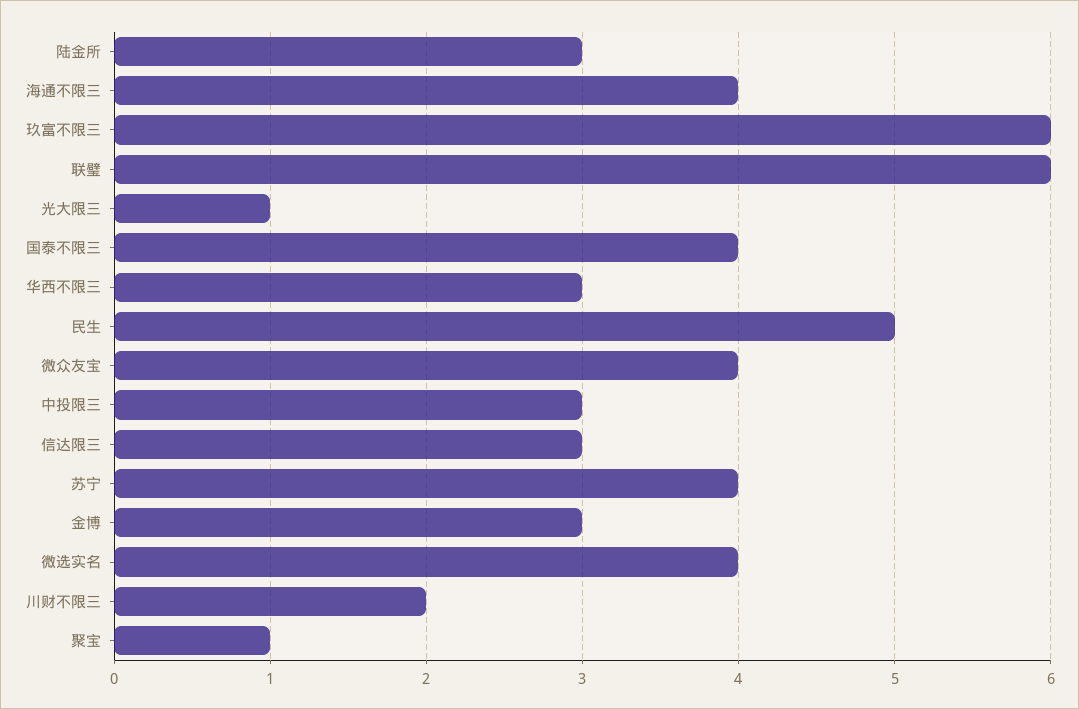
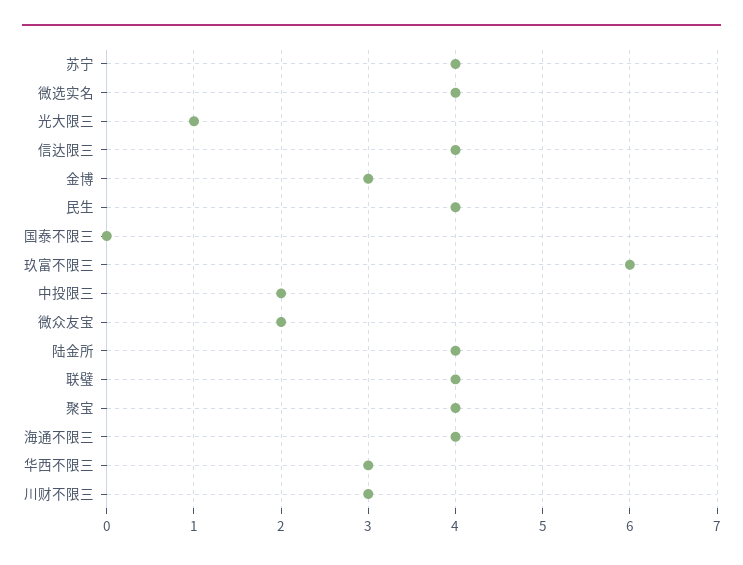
  {
-   "陆金所": 3,
+   "陆金所": 4,
    "海通不限三": 4,
    "玖富不限三": 6,
-   "联璧": 6,
+   "联璧": 4,
    "光大限三": 1,
-   "国泰不限三": 4,
+   "国泰不限三": 0,
    "华西不限三": 3,
-   "民生": 5,
+   "民生": 4,
-   "微众友宝": 4,
+   "微众友宝": 2,
-   "中投限三": 3,
+   "中投限三": 2,
-   "信达限三": 3,
+   "信达限三": 4,
    "苏宁": 4,
    "金博": 3,
    "微选实名": 4,
-   "川财不限三": 2,
+   "川财不限三": 3,
-   "聚宝": 1
+   "聚宝": 4
  }

